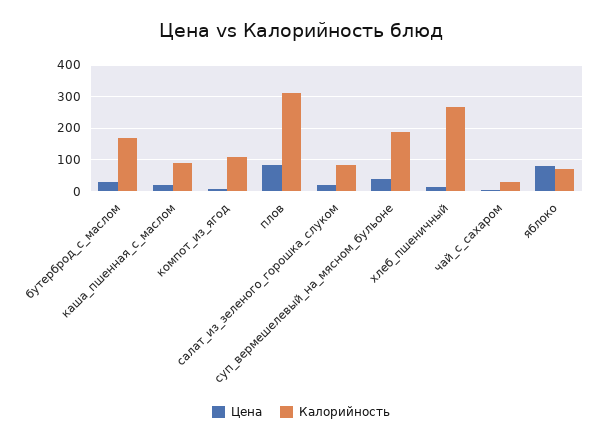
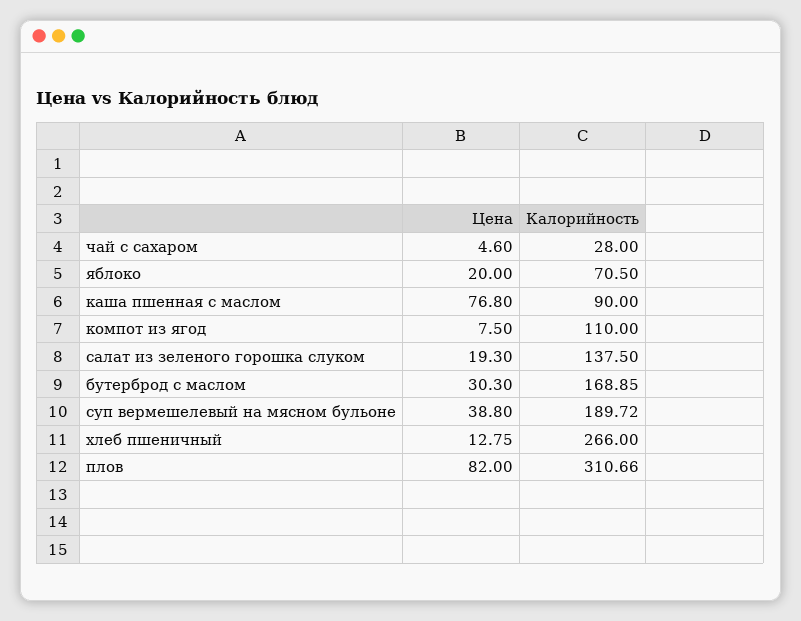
  {
    "Цена": {
      "бутерброд_с_маслом": 30.3,
-     "каша_пшенная_с_маслом": 20,
+     "каша_пшенная_с_маслом": 76.8,
      "компот_из_ягод": 7.5,
      "плов": 82,
      "салат_из_зеленого_горошка_слуком": 19.3,
      "суп_вермешелевый_на_мясном_бульоне": 38.8,
      "хлеб_пшеничный": 12.75,
      "чай_с_сахаром": 4.6,
-     "яблоко": 80
+     "яблоко": 20
    },
    "Калорийность": {
      "бутерброд_с_маслом": 168.85,
      "каша_пшенная_с_маслом": 90,
      "компот_из_ягод": 110,
      "плов": 310.66,
-     "салат_из_зеленого_горошка_слуком": 80,
+     "салат_из_зеленого_горошка_слуком": 137.5,
      "суп_вермешелевый_на_мясном_бульоне": 189.72,
      "хлеб_пшеничный": 266,
      "чай_с_сахаром": 28,
      "яблоко": 70.5
    }
  }

